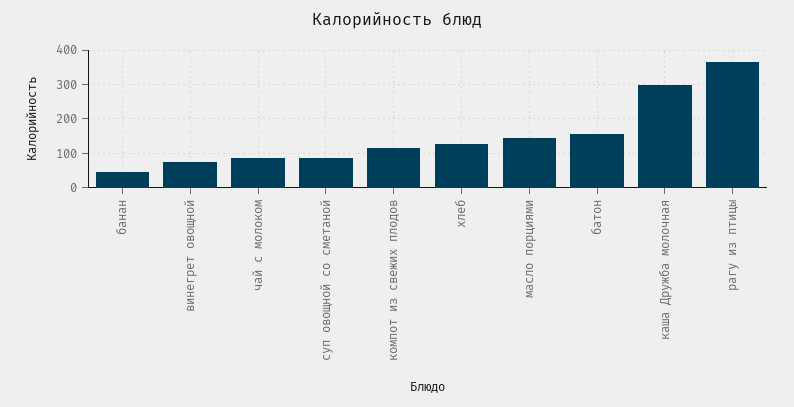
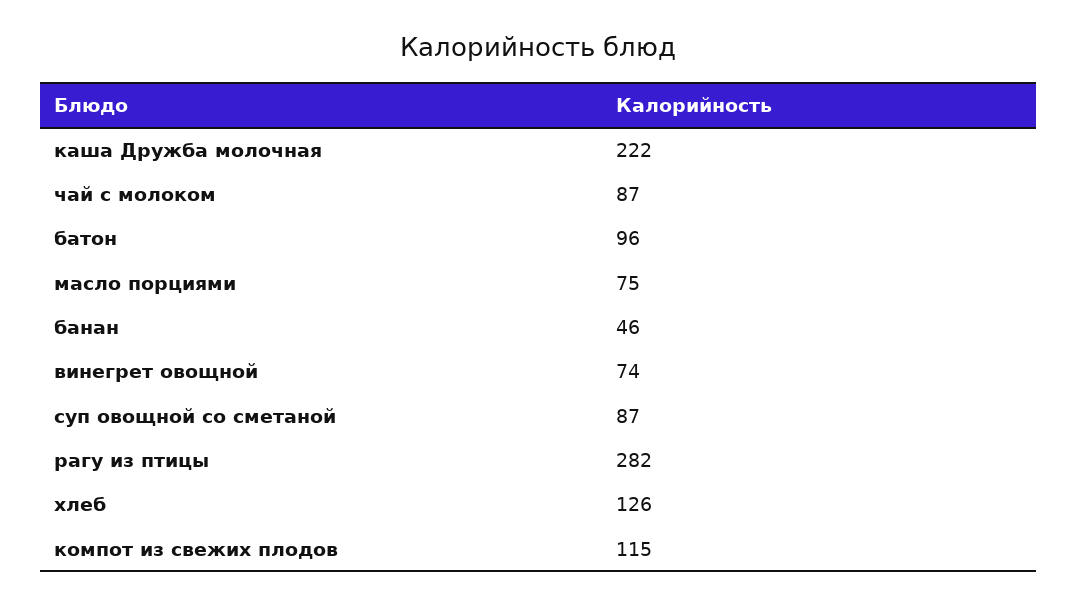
  {
    "банан": 46,
    "винегрет овощной": 74,
    "чай с молоком": 87,
    "суп овощной со сметаной": 87,
    "компот из свежих плодов": 115,
    "хлеб": 126,
-   "масло порциями": 140,
+   "масло порциями": 75,
-   "батон": 160,
+   "батон": 96,
-   "каша Дружба молочная": 300,
+   "каша Дружба молочная": 222,
-   "рагу из птицы": 360
+   "рагу из птицы": 282
  }

